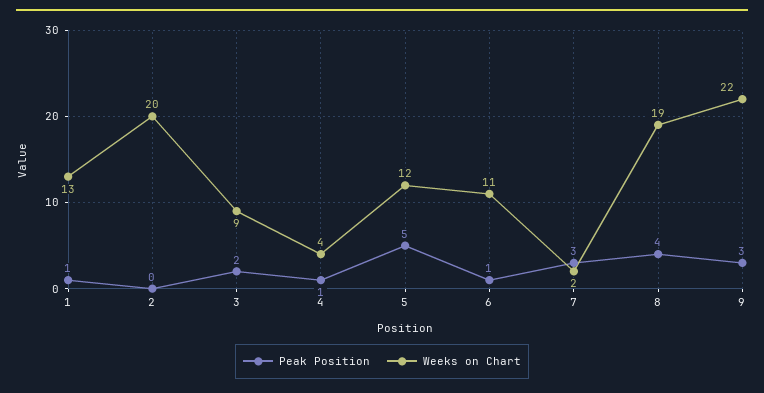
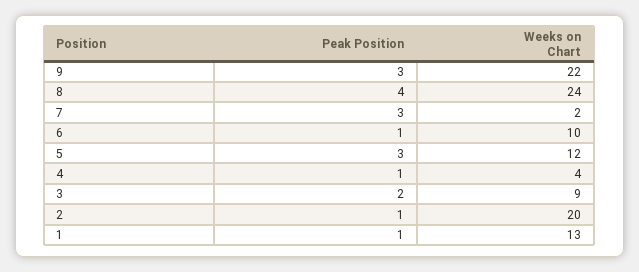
  {
    "Peak Position": {
      "1": 1,
-     "2": 0,
+     "2": 1,
      "3": 2,
      "4": 1,
-     "5": 5,
+     "5": 3,
      "6": 1,
      "7": 3,
      "8": 4,
      "9": 3
    },
    "Weeks on Chart": {
      "1": 13,
      "2": 20,
      "3": 9,
      "4": 4,
      "5": 12,
-     "6": 11,
+     "6": 10,
      "7": 2,
-     "8": 19,
+     "8": 24,
      "9": 22
    }
  }

